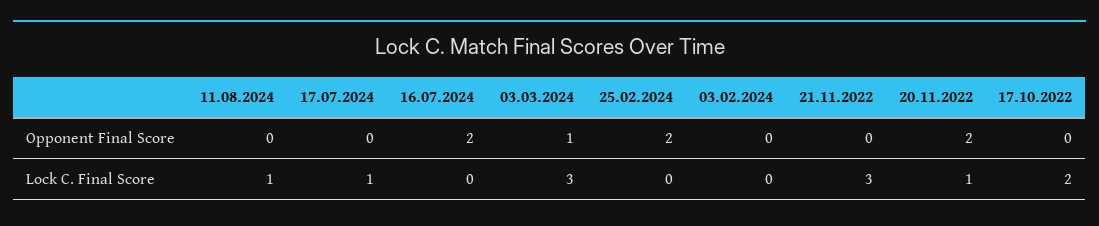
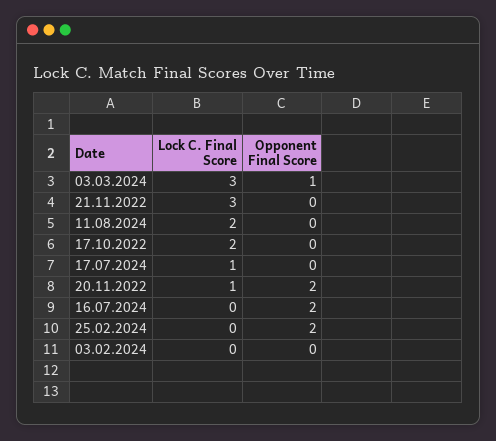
  {
    "11.08.2024": {
      "Opponent Final Score": 0,
-     "Lock C. Final Score": 1
+     "Lock C. Final Score": 2
    },
    "17.07.2024": {
      "Opponent Final Score": 0,
      "Lock C. Final Score": 1
    },
    "16.07.2024": {
      "Opponent Final Score": 2,
      "Lock C. Final Score": 0
    },
    "03.03.2024": {
      "Opponent Final Score": 1,
      "Lock C. Final Score": 3
    },
    "25.02.2024": {
      "Opponent Final Score": 2,
      "Lock C. Final Score": 0
    },
    "03.02.2024": {
      "Opponent Final Score": 0,
      "Lock C. Final Score": 0
    },
    "21.11.2022": {
      "Opponent Final Score": 0,
      "Lock C. Final Score": 3
    },
    "20.11.2022": {
      "Opponent Final Score": 2,
      "Lock C. Final Score": 1
    },
    "17.10.2022": {
      "Opponent Final Score": 0,
      "Lock C. Final Score": 2
    }
  }

